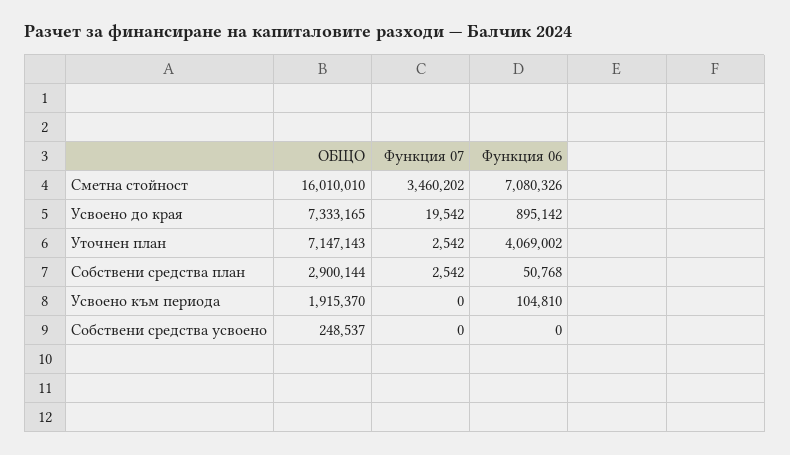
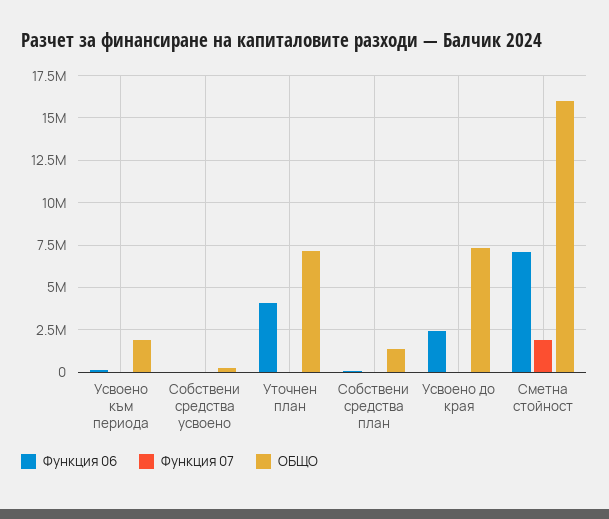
  {
    "ОБЩО": {
      "Сметна стойност": 16010010,
      "Усвоено до края": 7333165,
      "Уточнен план": 7147143,
-     "Собствени средства план": 2900144,
+     "Собствени средства план": 1500000,
      "Усвоено към периода": 1915370,
      "Собствени средства усвоено": 248537
    },
    "Функция 07": {
-     "Сметна стойност": 3460202,
+     "Сметна стойност": 2000000,
      "Усвоено до края": 19542,
      "Уточнен план": 2542,
      "Собствени средства план": 2542,
      "Усвоено към периода": 0,
      "Собствени средства усвоено": 0
    },
    "Функция 06": {
      "Сметна стойност": 7080326,
-     "Усвоено до края": 895142,
+     "Усвоено до края": 2500000,
      "Уточнен план": 4069002,
      "Собствени средства план": 50768,
      "Усвоено към периода": 104810,
      "Собствени средства усвоено": 0
    }
  }

